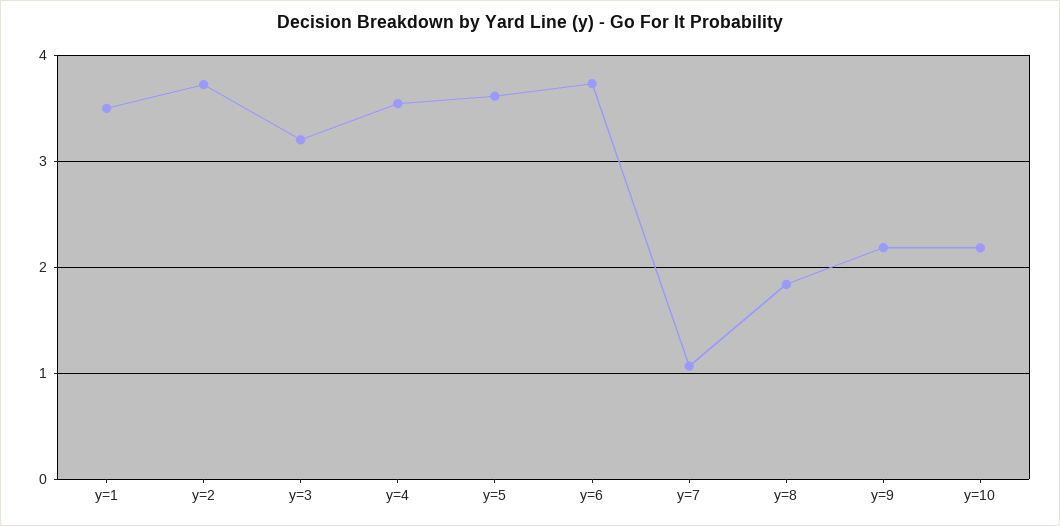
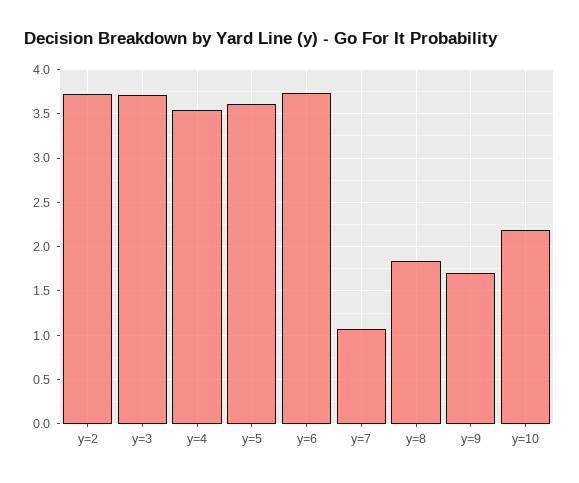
  {
-   "y=1": 3.5,
    "y=2": 3.7,
-   "y=3": 3.2,
+   "y=3": 3.7,
    "y=4": 3.5,
    "y=5": 3.6,
    "y=6": 3.7,
    "y=7": 1.1,
    "y=8": 1.8,
-   "y=9": 2.2,
+   "y=9": 1.7,
    "y=10": 2.2
  }

